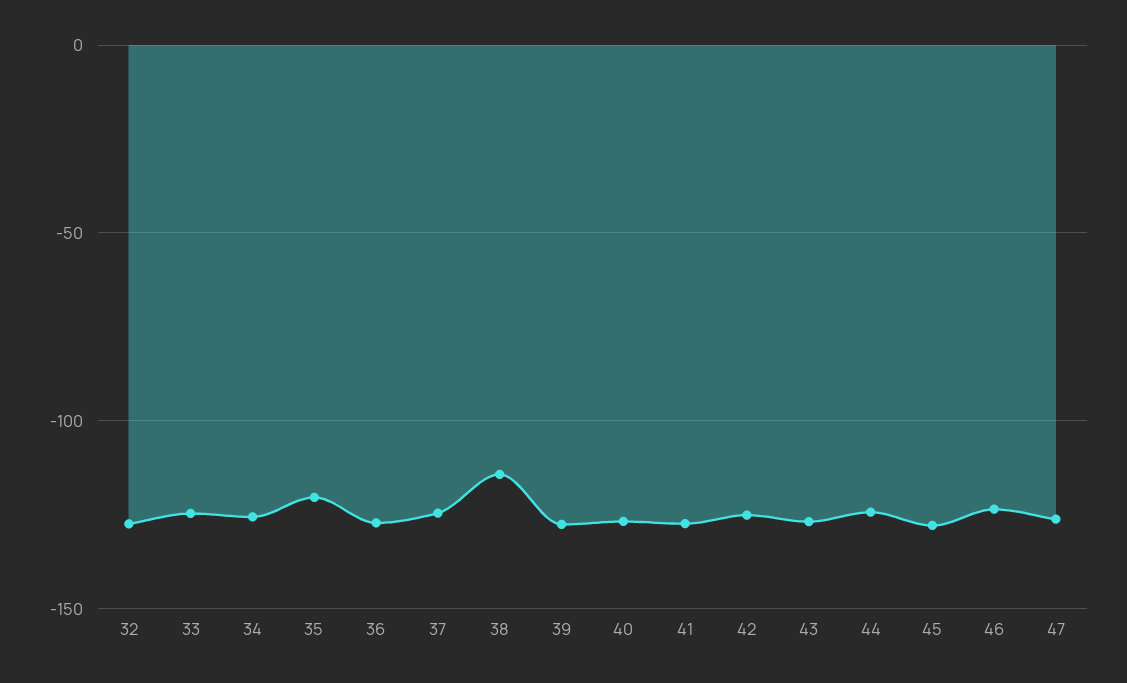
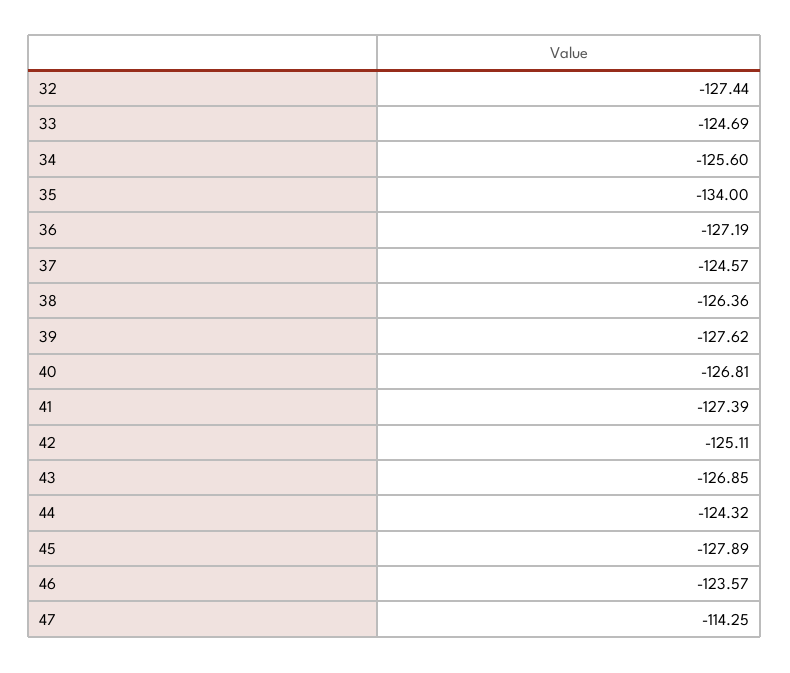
  {
    "32": -127.44,
    "33": -124.69,
    "34": -125.6,
-   "35": -120,
+   "35": -134,
    "36": -127.19,
    "37": -124.57,
-   "38": -115,
+   "38": -126.36,
    "39": -127.62,
    "40": -126.81,
    "41": -127.39,
    "42": -125.11,
    "43": -126.85,
    "44": -124.32,
    "45": -127.89,
    "46": -123.57,
-   "47": -125
+   "47": -114.25
  }

